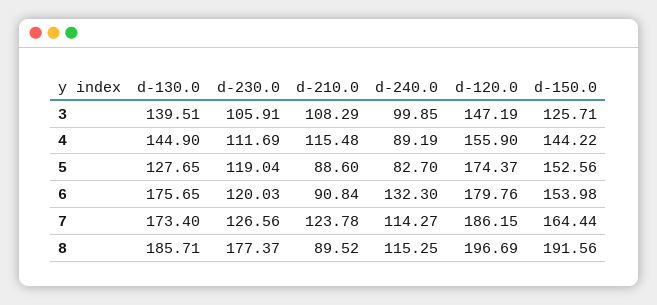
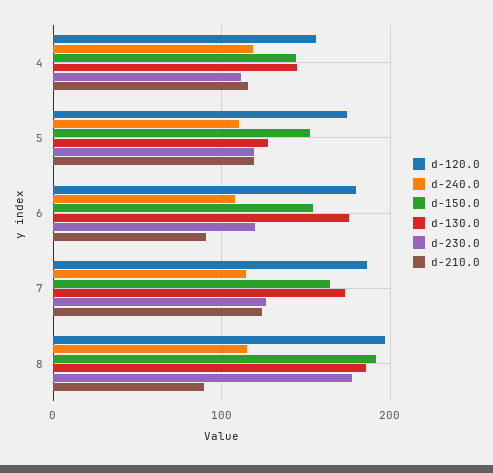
  {
    "d-130.0": {
-     "3": 139.51,
      "4": 144.9,
      "5": 127.65,
      "6": 175.65,
      "7": 173.4,
      "8": 185.71
    },
    "d-230.0": {
-     "3": 105.91,
      "4": 111.69,
      "5": 119.04,
      "6": 120.03,
      "7": 126.56,
      "8": 177.37
    },
    "d-210.0": {
-     "3": 108.29,
      "4": 115.48,
-     "5": 88.6,
+     "5": 120,
      "6": 90.84,
      "7": 123.78,
      "8": 89.52
    },
    "d-240.0": {
-     "3": 99.85,
-     "4": 89.19,
+     "4": 120,
-     "5": 82.7,
+     "5": 110,
-     "6": 132.3,
+     "6": 110,
      "7": 114.27,
      "8": 115.25
    },
    "d-120.0": {
-     "3": 147.19,
      "4": 155.9,
      "5": 174.37,
      "6": 179.76,
      "7": 186.15,
      "8": 196.69
    },
    "d-150.0": {
-     "3": 125.71,
      "4": 144.22,
      "5": 152.56,
      "6": 153.98,
      "7": 164.44,
      "8": 191.56
    }
  }

